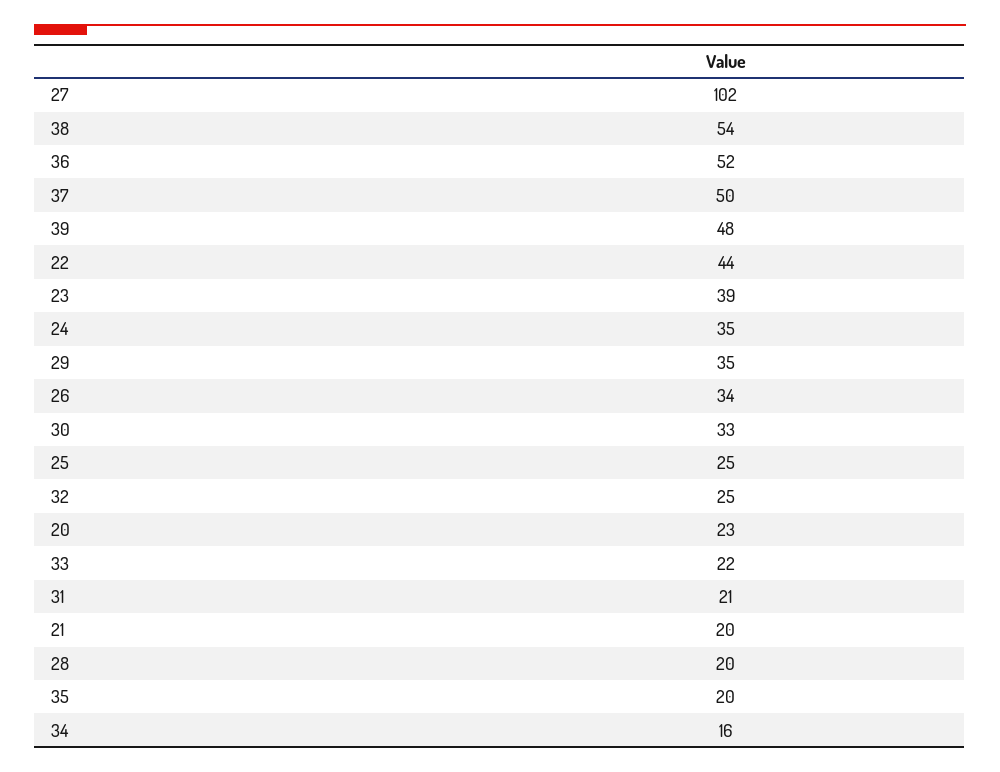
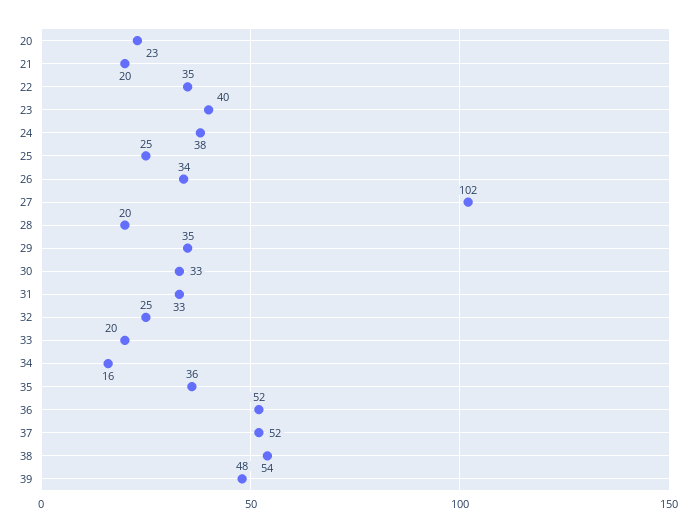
  {
    "27": 102,
    "38": 54,
    "36": 52,
-   "37": 50,
+   "37": 52,
    "39": 48,
-   "22": 44,
+   "22": 35,
-   "23": 39,
+   "23": 40,
-   "24": 35,
+   "24": 38,
    "29": 35,
    "26": 34,
    "30": 33,
    "25": 25,
    "32": 25,
    "20": 23,
-   "33": 22,
+   "33": 20,
-   "31": 21,
+   "31": 33,
    "21": 20,
    "28": 20,
-   "35": 20,
+   "35": 36,
    "34": 16
  }

